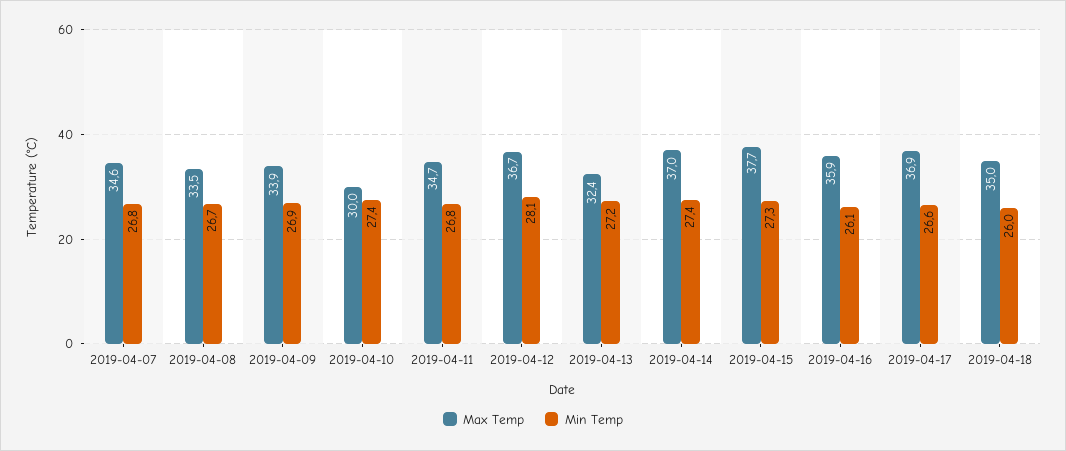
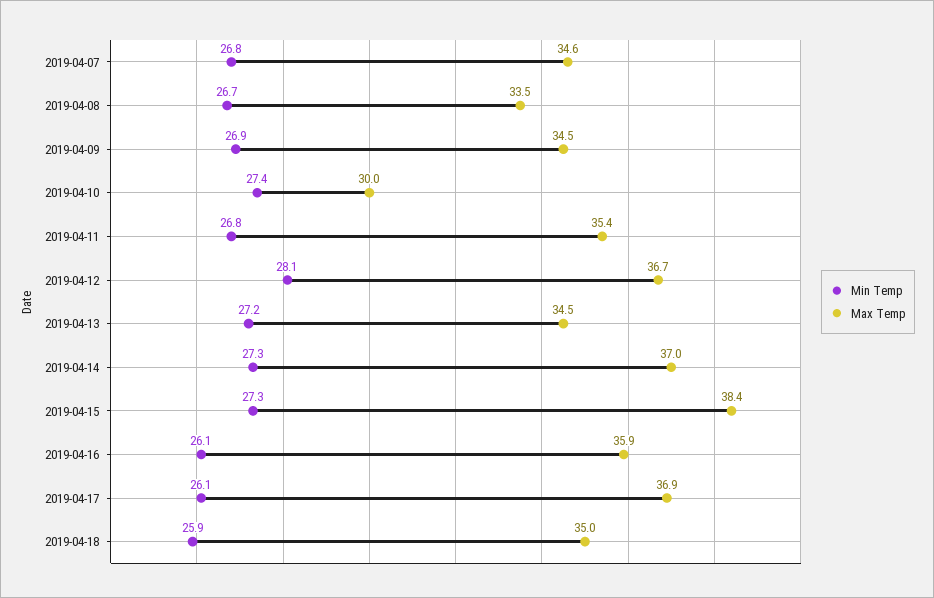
  {
    "Max Temp": {
      "2019-04-07": 34.6,
      "2019-04-08": 33.5,
-     "2019-04-09": 33.9,
+     "2019-04-09": 34.5,
      "2019-04-10": 30,
-     "2019-04-11": 34.7,
+     "2019-04-11": 35.4,
      "2019-04-12": 36.7,
-     "2019-04-13": 32.4,
+     "2019-04-13": 34.5,
      "2019-04-14": 37,
-     "2019-04-15": 37.7,
+     "2019-04-15": 38.4,
      "2019-04-16": 35.9,
      "2019-04-17": 36.9,
      "2019-04-18": 35
    },
    "Min Temp": {
      "2019-04-07": 26.8,
      "2019-04-08": 26.7,
      "2019-04-09": 26.9,
      "2019-04-10": 27.4,
      "2019-04-11": 26.8,
      "2019-04-12": 28.1,
      "2019-04-13": 27.2,
-     "2019-04-14": 27.4,
+     "2019-04-14": 27.3,
      "2019-04-15": 27.3,
      "2019-04-16": 26.1,
-     "2019-04-17": 26.6,
+     "2019-04-17": 26.1,
-     "2019-04-18": 26
+     "2019-04-18": 25.9
    }
  }

